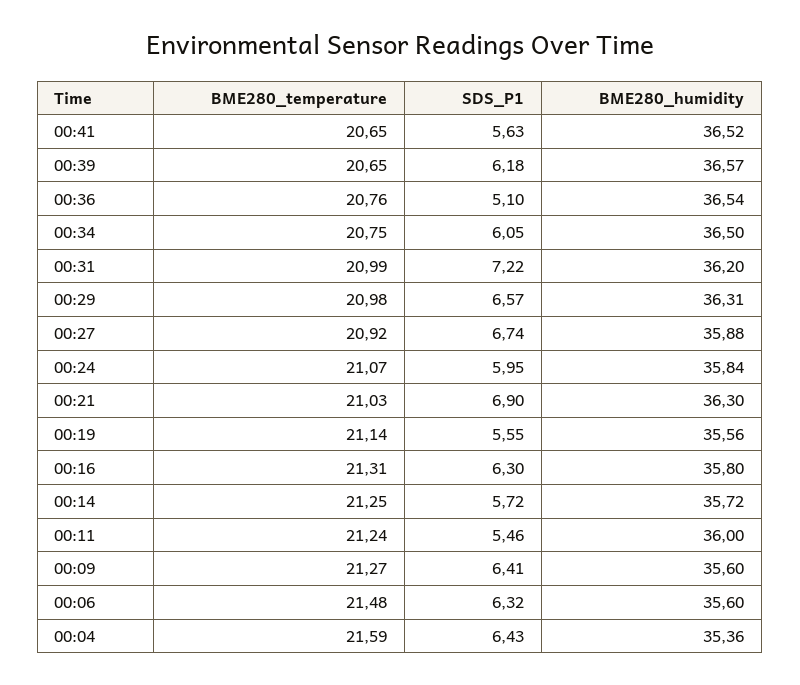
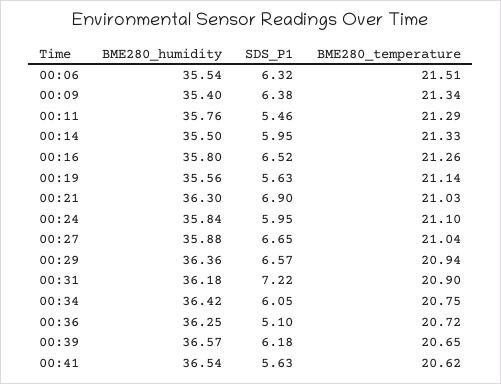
  {
    "BME280_temperature": {
-     "00:41": 20.65,
+     "00:41": 20.62,
      "00:39": 20.65,
-     "00:36": 20.76,
+     "00:36": 20.72,
      "00:34": 20.75,
-     "00:31": 20.99,
+     "00:31": 20.9,
-     "00:29": 20.98,
+     "00:29": 20.94,
-     "00:27": 20.92,
+     "00:27": 21.04,
-     "00:24": 21.07,
+     "00:24": 21.1,
      "00:21": 21.03,
      "00:19": 21.14,
-     "00:16": 21.31,
+     "00:16": 21.26,
-     "00:14": 21.25,
+     "00:14": 21.33,
-     "00:11": 21.24,
+     "00:11": 21.29,
-     "00:09": 21.27,
+     "00:09": 21.34,
-     "00:06": 21.48,
+     "00:06": 21.51
-     "00:04": 21.59
    },
    "SDS_P1": {
      "00:41": 5.63,
      "00:39": 6.18,
      "00:36": 5.1,
      "00:34": 6.05,
      "00:31": 7.22,
      "00:29": 6.57,
-     "00:27": 6.74,
+     "00:27": 6.65,
      "00:24": 5.95,
      "00:21": 6.9,
-     "00:19": 5.55,
+     "00:19": 5.63,
-     "00:16": 6.3,
+     "00:16": 6.52,
-     "00:14": 5.72,
+     "00:14": 5.95,
      "00:11": 5.46,
-     "00:09": 6.41,
+     "00:09": 6.38,
-     "00:06": 6.32,
+     "00:06": 6.32
-     "00:04": 6.43
    },
    "BME280_humidity": {
-     "00:41": 36.52,
+     "00:41": 36.54,
      "00:39": 36.57,
-     "00:36": 36.54,
+     "00:36": 36.25,
-     "00:34": 36.5,
+     "00:34": 36.42,
-     "00:31": 36.2,
+     "00:31": 36.18,
-     "00:29": 36.31,
+     "00:29": 36.36,
      "00:27": 35.88,
      "00:24": 35.84,
      "00:21": 36.3,
      "00:19": 35.56,
      "00:16": 35.8,
-     "00:14": 35.72,
+     "00:14": 35.5,
-     "00:11": 36,
+     "00:11": 35.76,
-     "00:09": 35.6,
+     "00:09": 35.4,
-     "00:06": 35.6,
+     "00:06": 35.54
-     "00:04": 35.36
    }
  }

